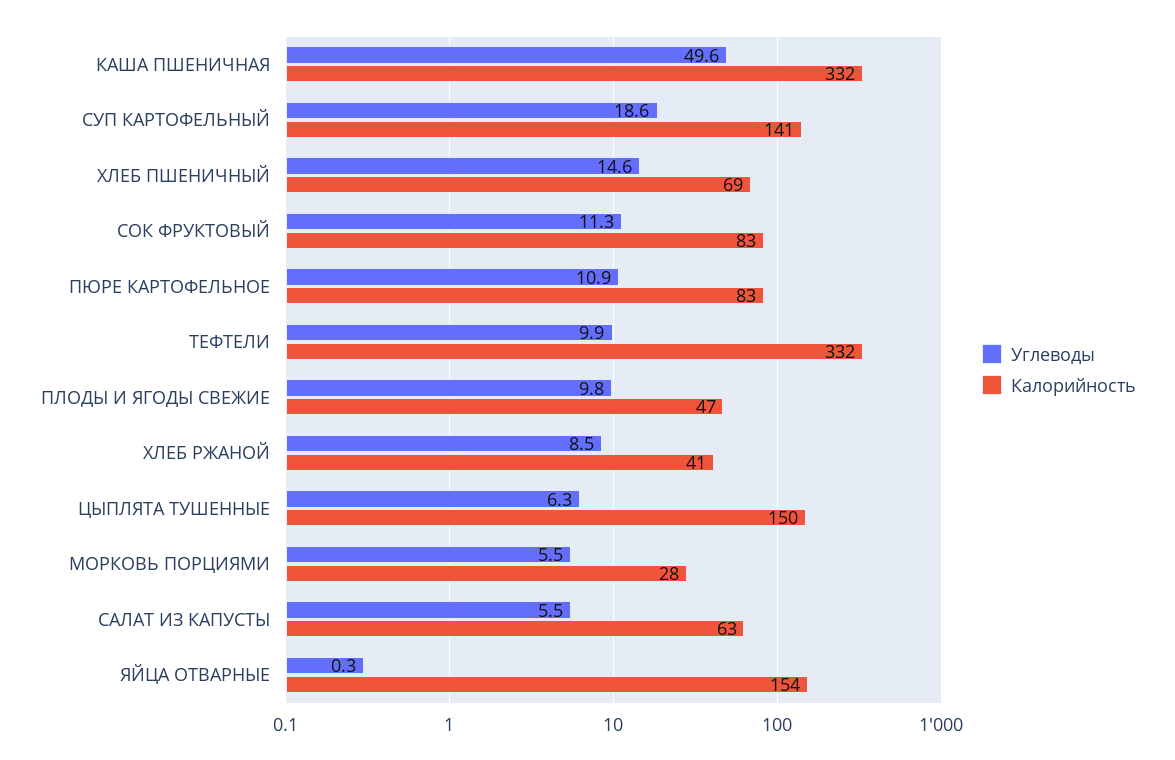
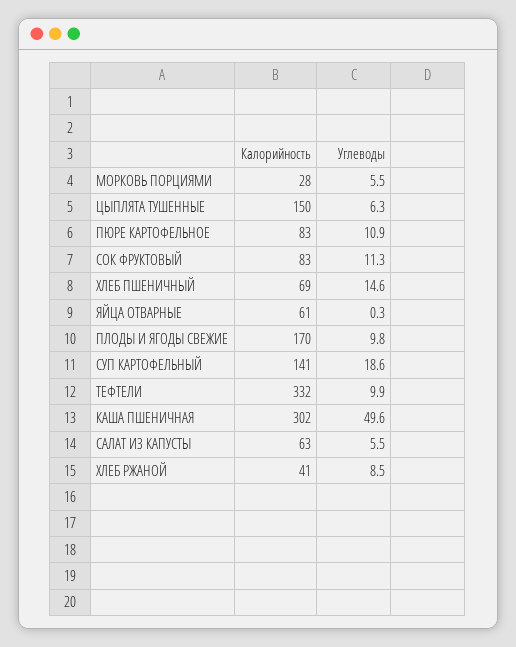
  {
    "Углеводы": {
      "КАША ПШЕНИЧНАЯ": 49.6,
      "СУП КАРТОФЕЛЬНЫЙ": 18.6,
      "ХЛЕБ ПШЕНИЧНЫЙ": 14.6,
      "СОК ФРУКТОВЫЙ": 11.3,
      "ПЮРЕ КАРТОФЕЛЬНОЕ": 10.9,
      "ТЕФТЕЛИ": 9.9,
      "ПЛОДЫ И ЯГОДЫ СВЕЖИЕ": 9.8,
      "ХЛЕБ РЖАНОЙ": 8.5,
      "ЦЫПЛЯТА ТУШЕННЫЕ": 6.3,
      "МОРКОВЬ ПОРЦИЯМИ": 5.5,
      "САЛАТ ИЗ КАПУСТЫ": 5.5,
      "ЯЙЦА ОТВАРНЫЕ": 0.3
    },
    "Калорийность": {
-     "КАША ПШЕНИЧНАЯ": 332,
+     "КАША ПШЕНИЧНАЯ": 302,
      "СУП КАРТОФЕЛЬНЫЙ": 141,
      "ХЛЕБ ПШЕНИЧНЫЙ": 69,
      "СОК ФРУКТОВЫЙ": 83,
      "ПЮРЕ КАРТОФЕЛЬНОЕ": 83,
      "ТЕФТЕЛИ": 332,
-     "ПЛОДЫ И ЯГОДЫ СВЕЖИЕ": 47,
+     "ПЛОДЫ И ЯГОДЫ СВЕЖИЕ": 170,
      "ХЛЕБ РЖАНОЙ": 41,
      "ЦЫПЛЯТА ТУШЕННЫЕ": 150,
      "МОРКОВЬ ПОРЦИЯМИ": 28,
      "САЛАТ ИЗ КАПУСТЫ": 63,
-     "ЯЙЦА ОТВАРНЫЕ": 154
+     "ЯЙЦА ОТВАРНЫЕ": 61
    }
  }

